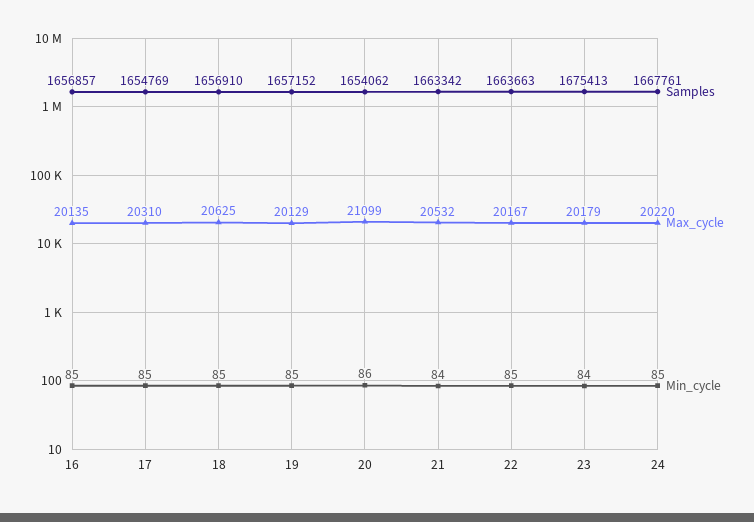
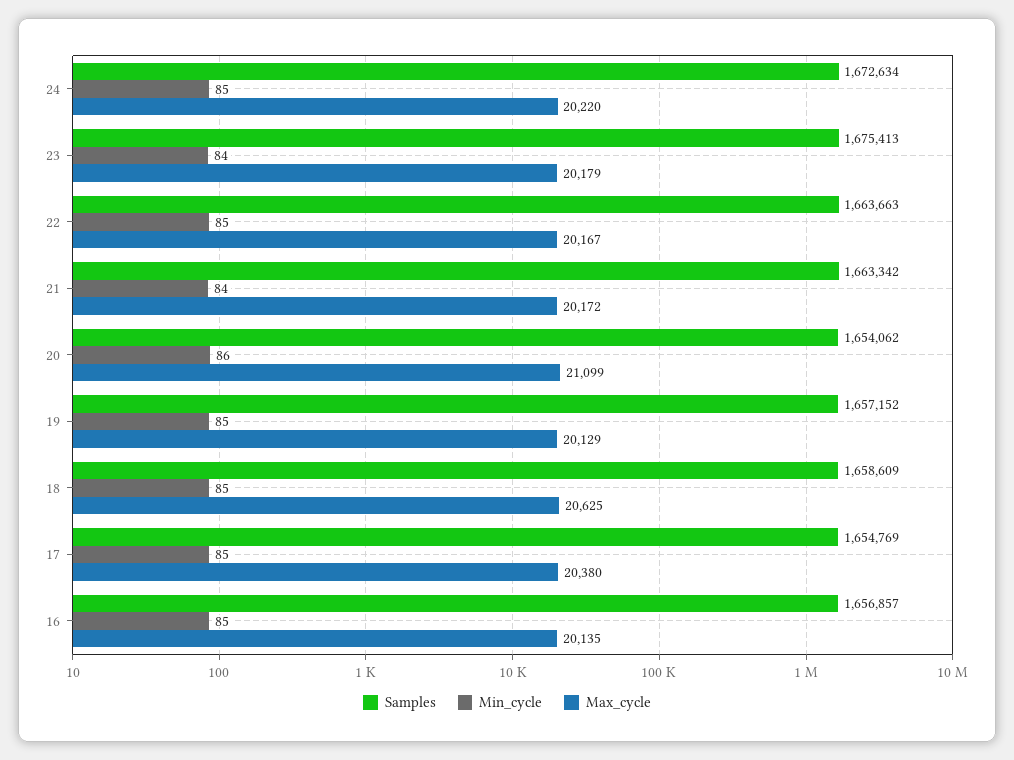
  {
    "Samples": {
      "16": 1656857,
      "17": 1654769,
-     "18": 1656910,
+     "18": 1658609,
      "19": 1657152,
      "20": 1654062,
      "21": 1663342,
      "22": 1663663,
      "23": 1675413,
-     "24": 1667761
+     "24": 1672634
    },
    "Max_cycle": {
      "16": 20135,
-     "17": 20310,
+     "17": 20380,
      "18": 20625,
      "19": 20129,
      "20": 21099,
-     "21": 20532,
+     "21": 20172,
      "22": 20167,
      "23": 20179,
      "24": 20220
    },
    "Min_cycle": {
      "16": 85,
      "17": 85,
      "18": 85,
      "19": 85,
      "20": 86,
      "21": 84,
      "22": 85,
      "23": 84,
      "24": 85
    }
  }

